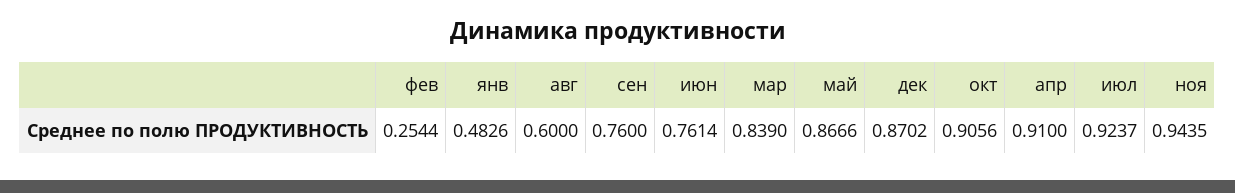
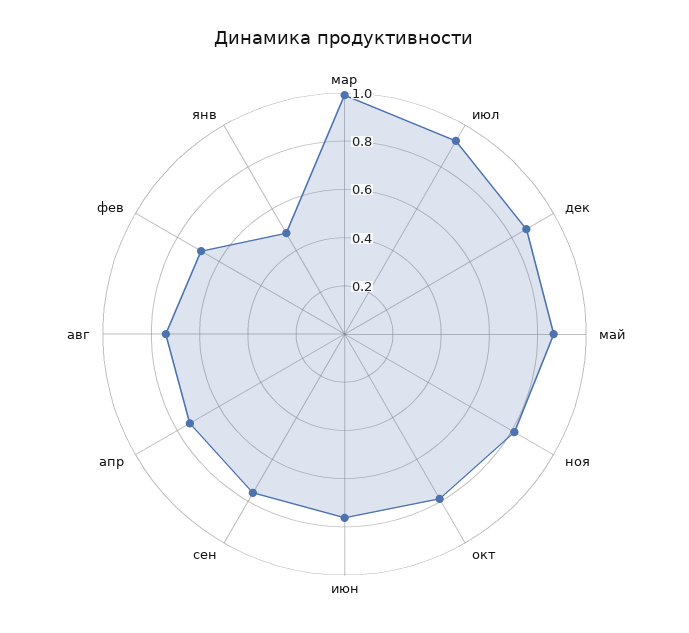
  {
-   "фев": 0.2544,
+   "фев": 0.7,
    "янв": 0.4826,
-   "авг": 0.6,
+   "авг": 0.75,
    "сен": 0.76,
    "июн": 0.7614,
-   "мар": 0.839,
+   "мар": 1,
    "май": 0.8666,
    "дек": 0.8702,
-   "окт": 0.9056,
+   "окт": 0.8,
-   "апр": 0.91,
+   "апр": 0.75,
    "июл": 0.9237,
-   "ноя": 0.9435
+   "ноя": 0.8
  }

